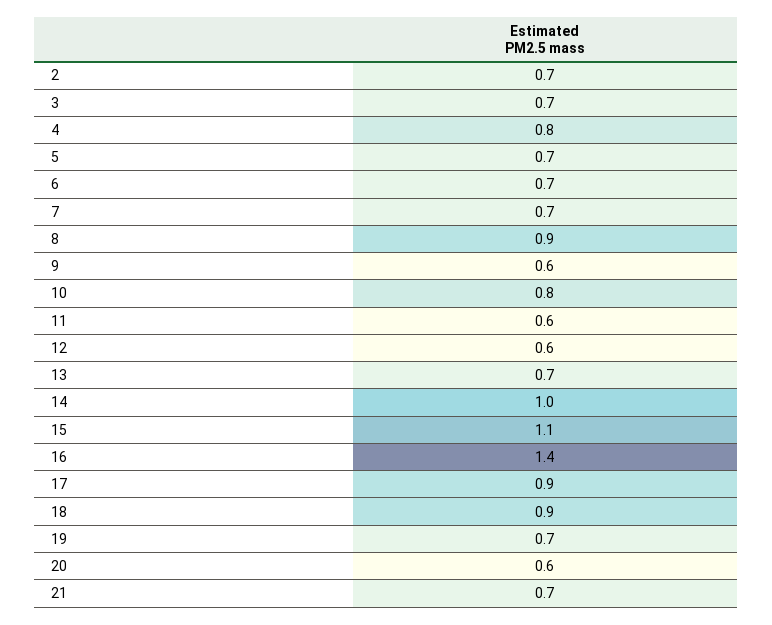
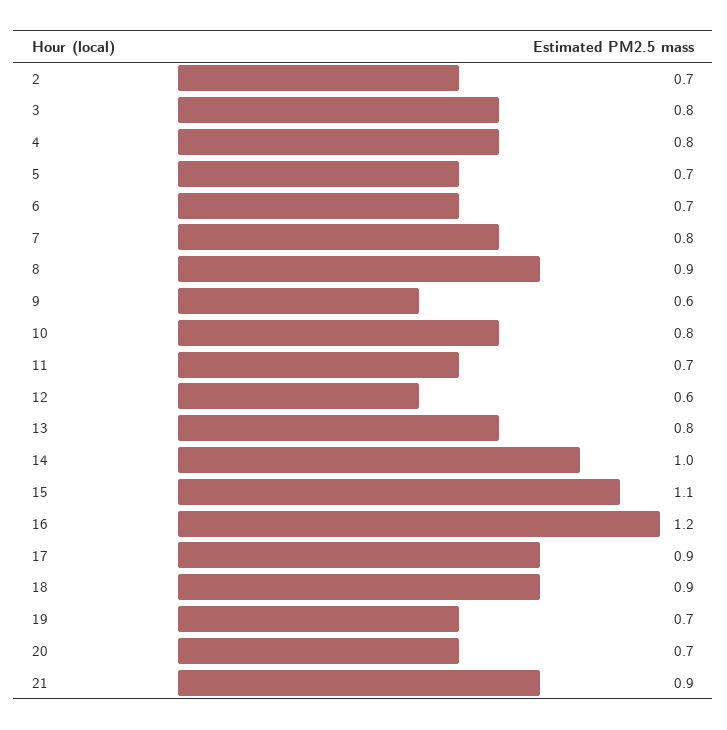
  {
    "2": 0.7,
-   "3": 0.7,
+   "3": 0.8,
    "4": 0.8,
    "5": 0.7,
    "6": 0.7,
-   "7": 0.7,
+   "7": 0.8,
    "8": 0.9,
    "9": 0.6,
    "10": 0.8,
-   "11": 0.6,
+   "11": 0.7,
    "12": 0.6,
-   "13": 0.7,
+   "13": 0.8,
    "14": 1,
    "15": 1.1,
-   "16": 1.4,
+   "16": 1.2,
    "17": 0.9,
    "18": 0.9,
    "19": 0.7,
-   "20": 0.6,
+   "20": 0.7,
-   "21": 0.7
+   "21": 0.9
  }

